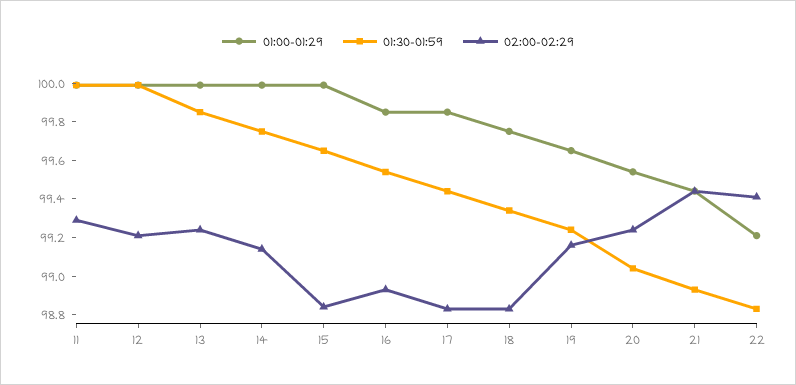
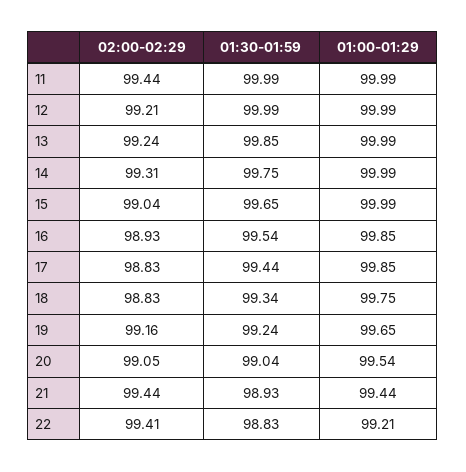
  {
    "01:00-01:29": {
      "11": 99.99,
      "12": 99.99,
      "13": 99.99,
      "14": 99.99,
      "15": 99.99,
      "16": 99.85,
      "17": 99.85,
      "18": 99.75,
      "19": 99.65,
      "20": 99.54,
      "21": 99.44,
      "22": 99.21
    },
    "01:30-01:59": {
      "11": 99.99,
      "12": 99.99,
      "13": 99.85,
      "14": 99.75,
      "15": 99.65,
      "16": 99.54,
      "17": 99.44,
      "18": 99.34,
      "19": 99.24,
      "20": 99.04,
      "21": 98.93,
      "22": 98.83
    },
    "02:00-02:29": {
-     "11": 99.3,
+     "11": 99.44,
      "12": 99.21,
      "13": 99.24,
-     "14": 99.15,
+     "14": 99.31,
-     "15": 98.85,
+     "15": 99.04,
      "16": 98.93,
      "17": 98.83,
      "18": 98.83,
      "19": 99.16,
-     "20": 99.25,
+     "20": 99.05,
      "21": 99.44,
      "22": 99.41
    }
  }

